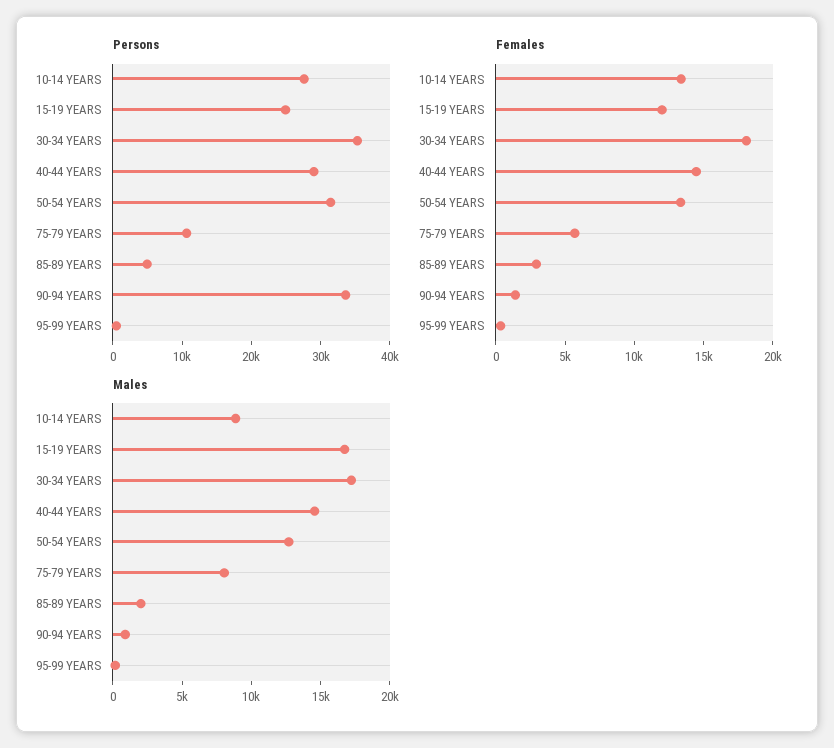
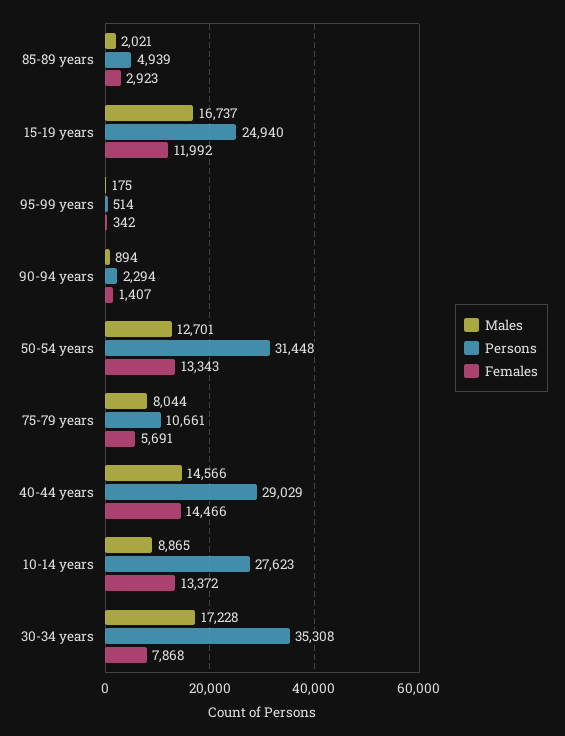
  {
    "Persons": {
      "10-14 YEARS": 27623,
      "15-19 YEARS": 24940,
      "30-34 YEARS": 35308,
      "40-44 YEARS": 29029,
      "50-54 YEARS": 31448,
      "75-79 YEARS": 10661,
      "85-89 YEARS": 4939,
-     "90-94 YEARS": 34000,
+     "90-94 YEARS": 2294,
      "95-99 YEARS": 514
    },
    "Females": {
      "10-14 YEARS": 13372,
      "15-19 YEARS": 11992,
-     "30-34 YEARS": 18000,
+     "30-34 YEARS": 7868,
      "40-44 YEARS": 14466,
      "50-54 YEARS": 13343,
      "75-79 YEARS": 5691,
      "85-89 YEARS": 2923,
      "90-94 YEARS": 1407,
      "95-99 YEARS": 342
    },
    "Males": {
      "10-14 YEARS": 8865,
      "15-19 YEARS": 16737,
      "30-34 YEARS": 17228,
      "40-44 YEARS": 14566,
      "50-54 YEARS": 12701,
      "75-79 YEARS": 8044,
      "85-89 YEARS": 2021,
      "90-94 YEARS": 894,
      "95-99 YEARS": 175
    }
  }

